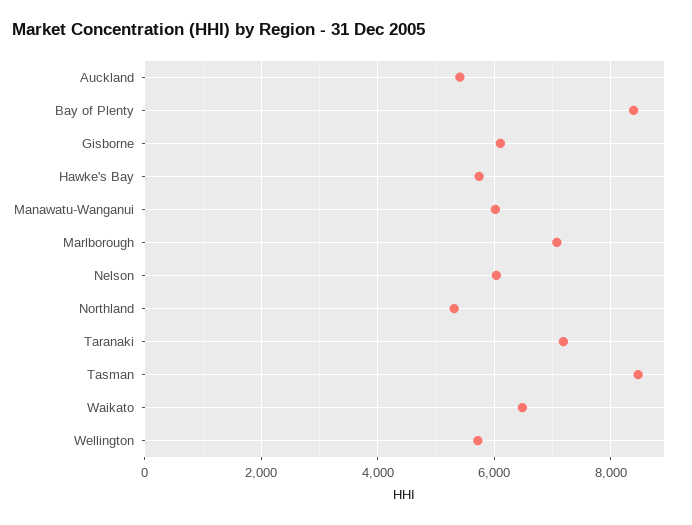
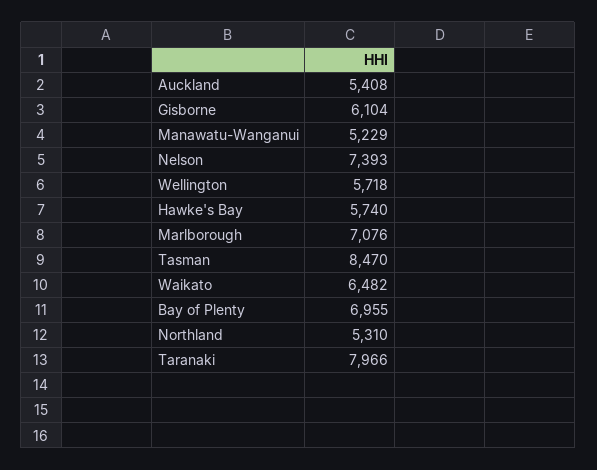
  {
    "Auckland": 5408,
-   "Bay of Plenty": 8400,
+   "Bay of Plenty": 6955,
    "Gisborne": 6104,
    "Hawke's Bay": 5740,
-   "Manawatu-Wanganui": 6000,
+   "Manawatu-Wanganui": 5229,
    "Marlborough": 7076,
-   "Nelson": 6000,
+   "Nelson": 7393,
    "Northland": 5310,
-   "Taranaki": 7200,
+   "Taranaki": 7966,
    "Tasman": 8470,
    "Waikato": 6482,
    "Wellington": 5718
  }

